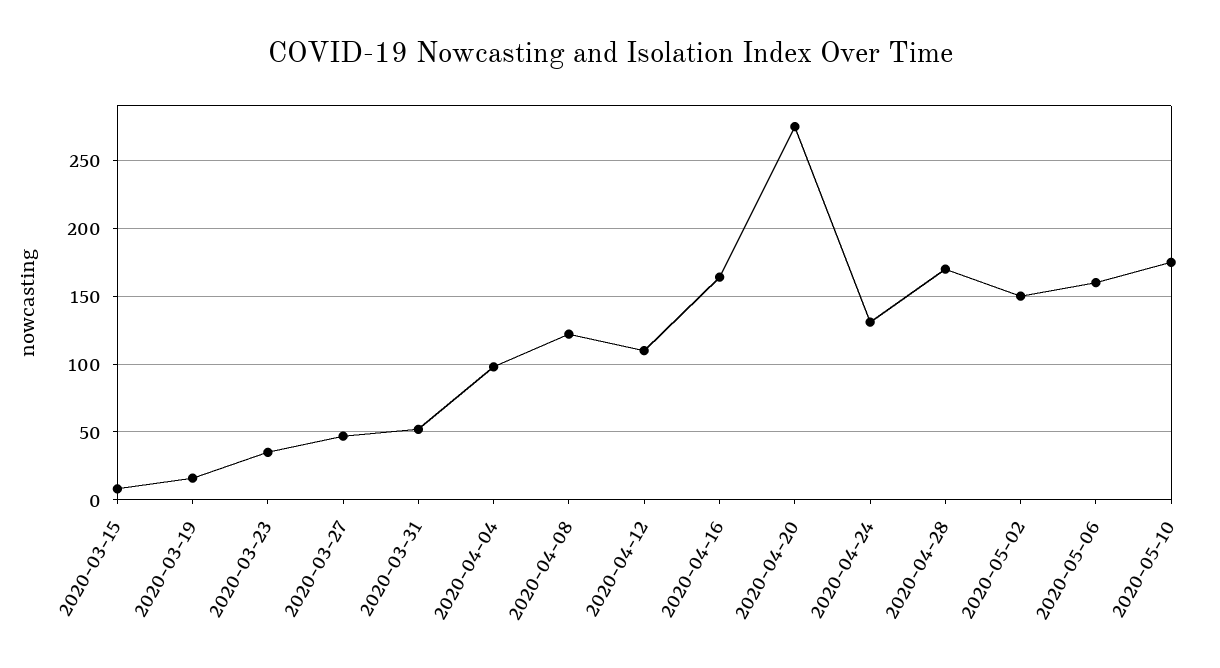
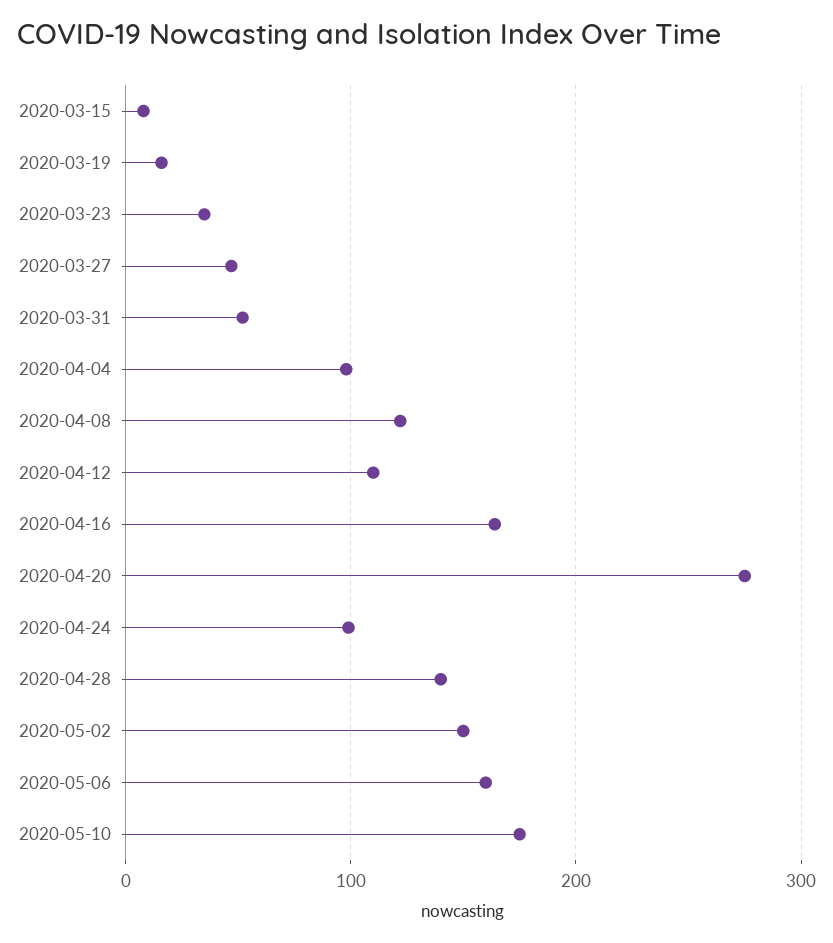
  {
    "2020-03-15": 10,
    "2020-03-19": 15,
    "2020-03-23": 35,
    "2020-03-27": 45,
    "2020-03-31": 50,
    "2020-04-04": 100,
    "2020-04-08": 120,
    "2020-04-12": 110,
    "2020-04-16": 165,
    "2020-04-20": 275,
-   "2020-04-24": 130,
+   "2020-04-24": 100,
-   "2020-04-28": 170,
+   "2020-04-28": 140,
    "2020-05-02": 150,
    "2020-05-06": 160,
    "2020-05-10": 175
  }

